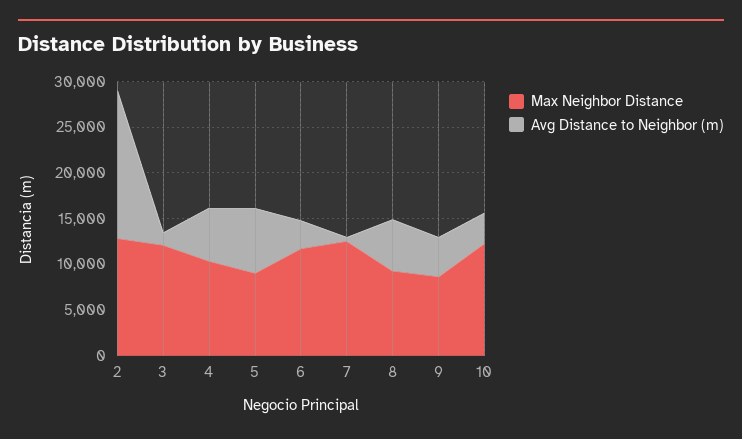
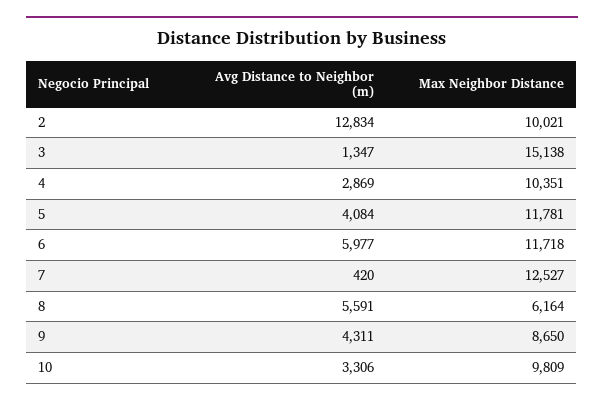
  {
    "Max Neighbor Distance": {
-     "2": 13000,
+     "2": 10021,
-     "3": 12000,
+     "3": 15138,
      "4": 10351,
-     "5": 9000,
+     "5": 11781,
      "6": 11718,
      "7": 12527,
-     "8": 9000,
+     "8": 6164,
      "9": 8650,
-     "10": 12000
+     "10": 9809
    },
    "Avg Distance to Neighbor (m)": {
-     "2": 16000,
+     "2": 12834,
      "3": 1347,
-     "4": 6000,
+     "4": 2869,
-     "5": 7000,
+     "5": 4084,
-     "6": 3000,
+     "6": 5977,
      "7": 420,
      "8": 5591,
      "9": 4311,
      "10": 3306
    }
  }

